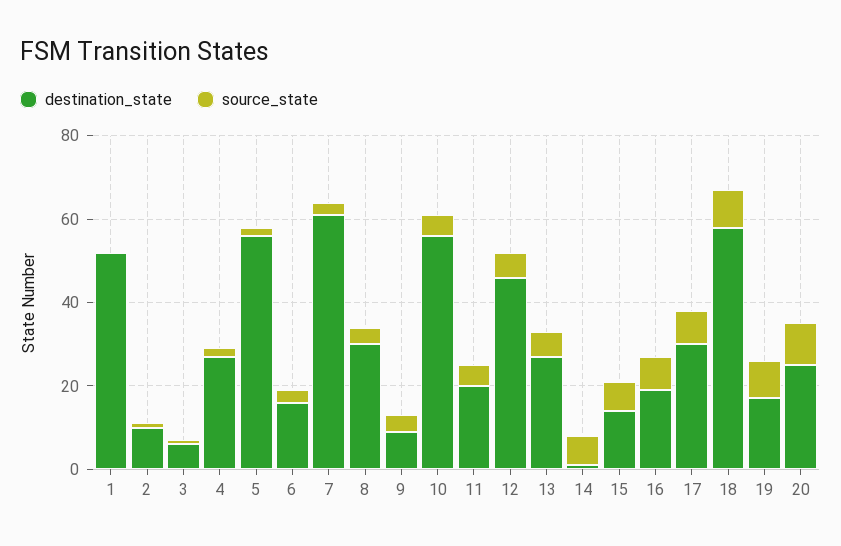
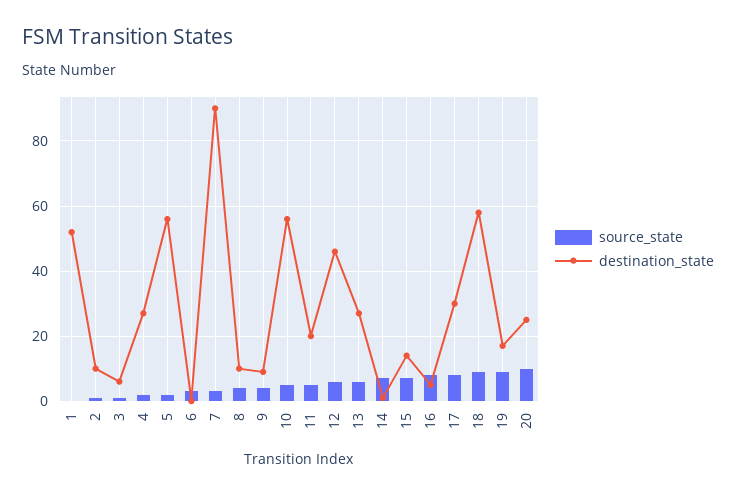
  {
    "destination_state": {
      "1": 50,
      "2": 10,
      "3": 5,
      "4": 25,
      "5": 55,
-     "6": 15,
+     "6": 0,
-     "7": 60,
+     "7": 90,
-     "8": 30,
+     "8": 10,
      "9": 10,
      "10": 55,
      "11": 20,
      "12": 45,
      "13": 25,
      "14": 0,
      "15": 15,
-     "16": 20,
+     "16": 5,
      "17": 30,
      "18": 60,
      "19": 15,
      "20": 25
    },
    "source_state": {
      "1": 0,
      "2": 0,
      "3": 0,
      "4": 0,
      "5": 0,
      "6": 5,
      "7": 5,
      "8": 5,
      "9": 5,
      "10": 5,
      "11": 5,
      "12": 5,
      "13": 5,
      "14": 5,
      "15": 5,
      "16": 10,
      "17": 10,
      "18": 10,
      "19": 10,
      "20": 10
    }
  }

